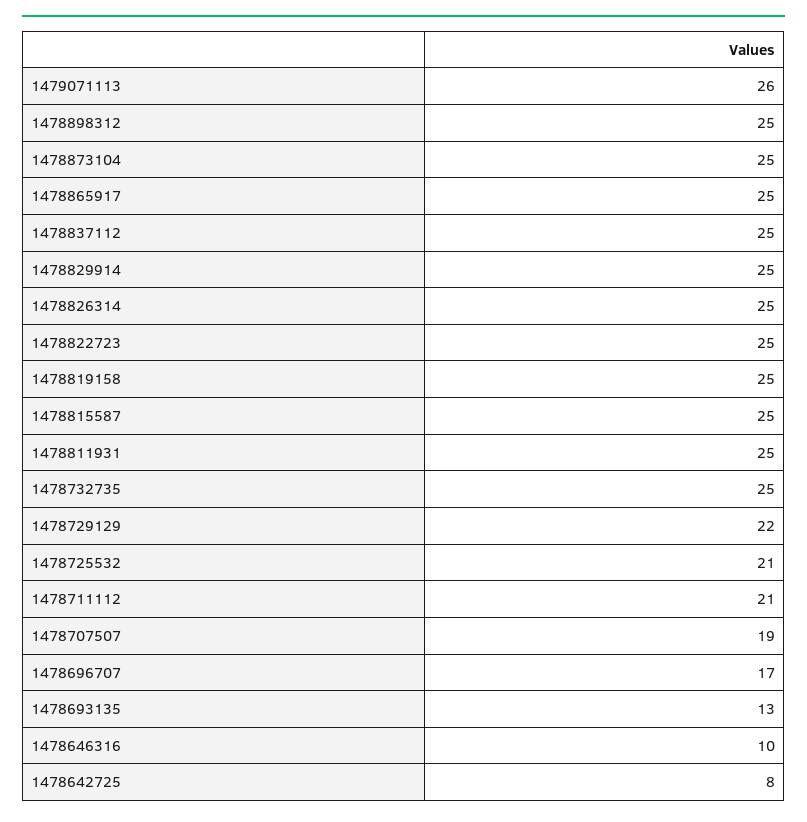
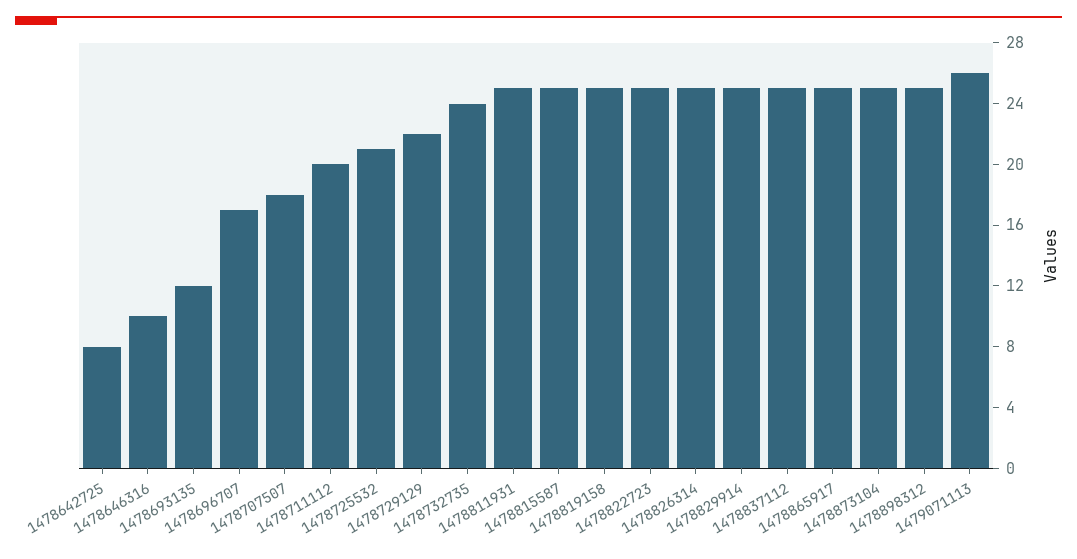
  {
    "1479071113": 26,
    "1478898312": 25,
    "1478873104": 25,
    "1478865917": 25,
    "1478837112": 25,
    "1478829914": 25,
    "1478826314": 25,
    "1478822723": 25,
    "1478819158": 25,
    "1478815587": 25,
    "1478811931": 25,
-   "1478732735": 25,
+   "1478732735": 24,
    "1478729129": 22,
    "1478725532": 21,
-   "1478711112": 21,
+   "1478711112": 20,
-   "1478707507": 19,
+   "1478707507": 18,
    "1478696707": 17,
-   "1478693135": 13,
+   "1478693135": 12,
    "1478646316": 10,
    "1478642725": 8
  }

